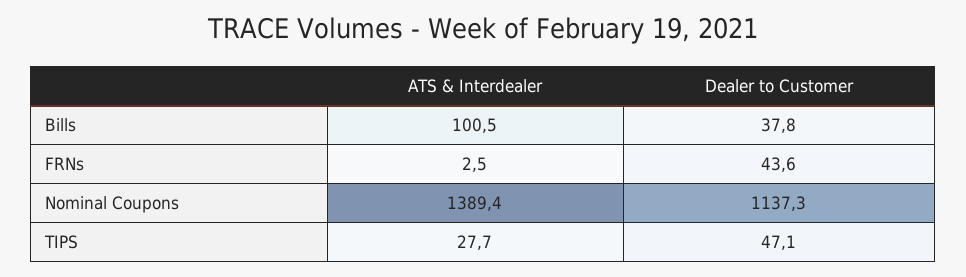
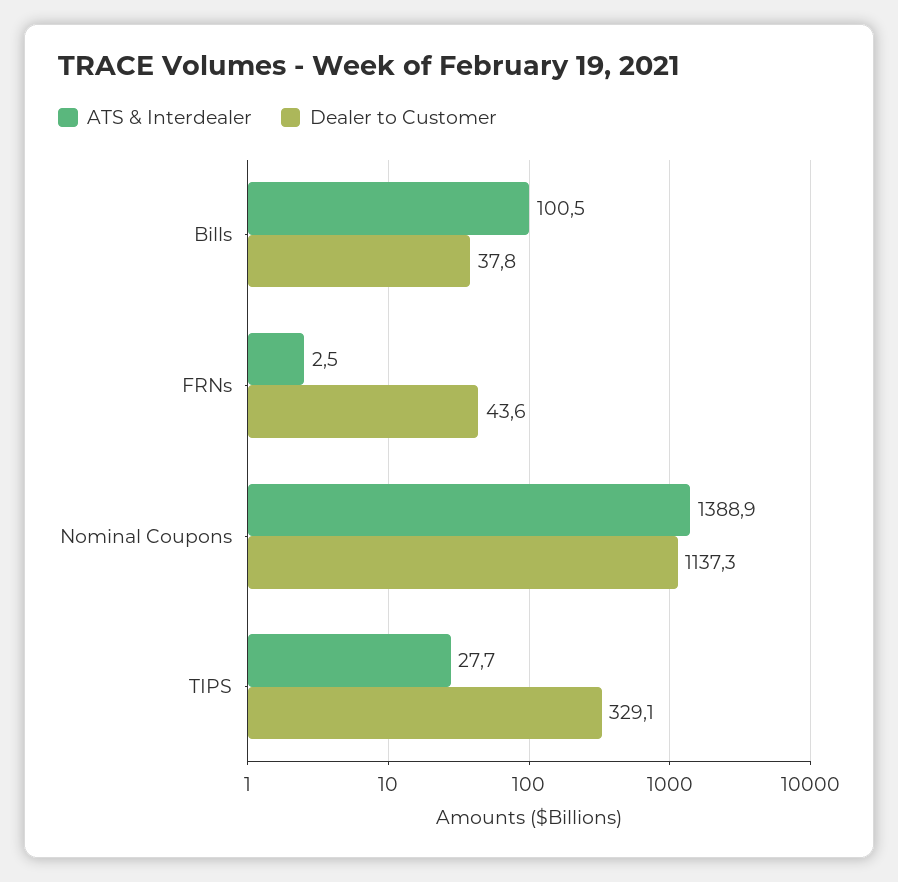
  {
    "ATS & Interdealer": {
      "Bills": 100.5,
      "FRNs": 2.5,
-     "Nominal Coupons": 1389.4,
+     "Nominal Coupons": 1388.9,
      "TIPS": 27.7
    },
    "Dealer to Customer": {
      "Bills": 37.8,
      "FRNs": 43.6,
      "Nominal Coupons": 1137.3,
-     "TIPS": 47.1
+     "TIPS": 329.1
    }
  }

